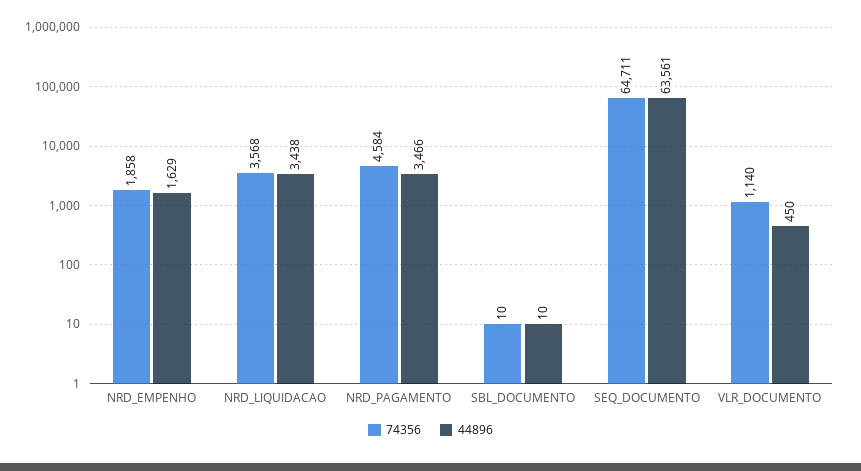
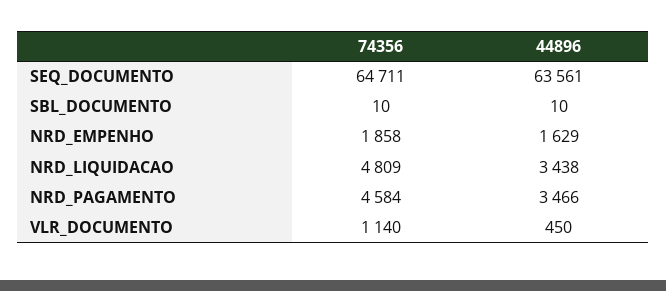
  {
    "74356": {
      "NRD_EMPENHO": 1858,
-     "NRD_LIQUIDACAO": 3568,
+     "NRD_LIQUIDACAO": 4809,
      "NRD_PAGAMENTO": 4584,
      "SBL_DOCUMENTO": 10,
      "SEQ_DOCUMENTO": 64711,
      "VLR_DOCUMENTO": 1140
    },
    "44896": {
      "NRD_EMPENHO": 1629,
      "NRD_LIQUIDACAO": 3438,
      "NRD_PAGAMENTO": 3466,
      "SBL_DOCUMENTO": 10,
      "SEQ_DOCUMENTO": 63561,
      "VLR_DOCUMENTO": 450
    }
  }

